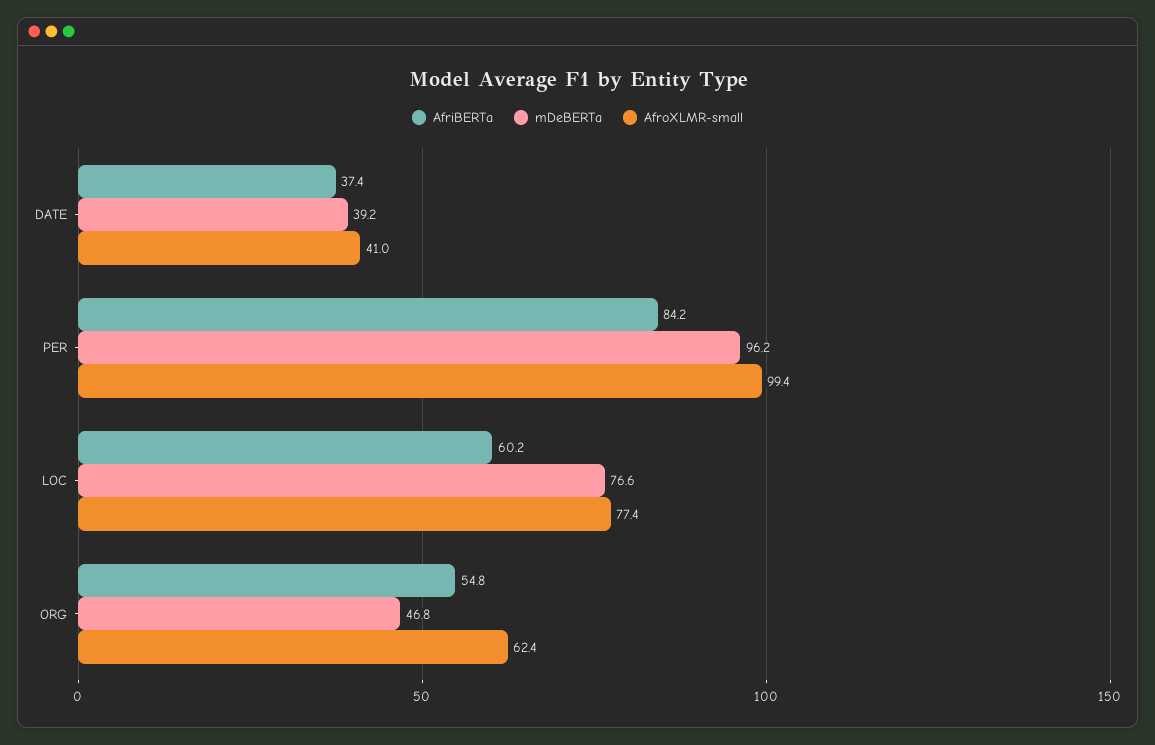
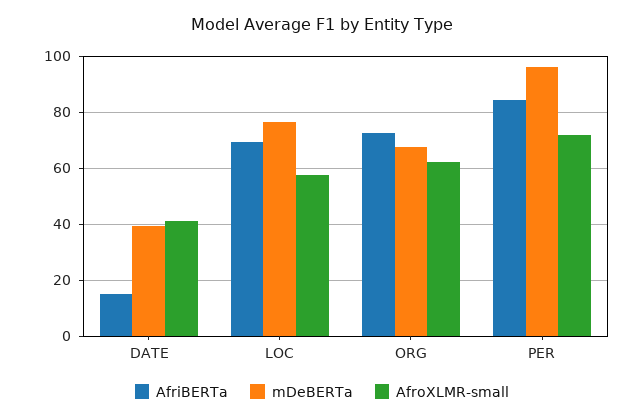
  {
    "AfriBERTa": {
-     "DATE": 37.4,
+     "DATE": 15,
      "PER": 84.2,
-     "LOC": 60.2,
+     "LOC": 70,
-     "ORG": 54.8
+     "ORG": 72.5
    },
    "mDeBERTa": {
      "DATE": 39.2,
      "PER": 96.2,
      "LOC": 76.6,
-     "ORG": 46.8
+     "ORG": 67.5
    },
    "AfroXLMR-small": {
      "DATE": 41,
-     "PER": 99.4,
+     "PER": 72.5,
-     "LOC": 77.4,
+     "LOC": 57.5,
      "ORG": 62.4
    }
  }

